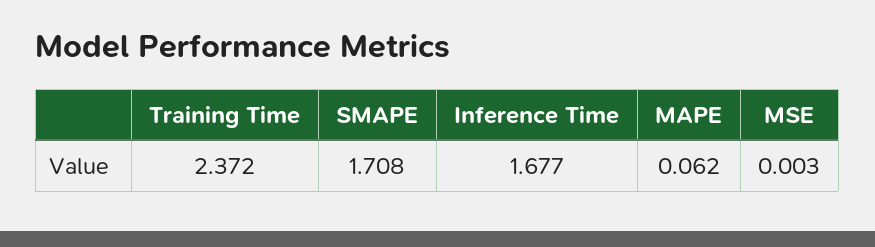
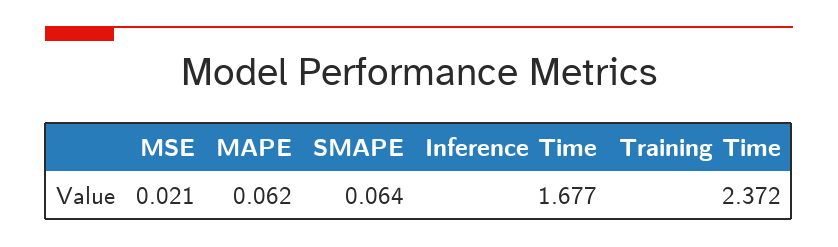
  {
    "Training Time": 2.372,
-   "SMAPE": 1.708,
+   "SMAPE": 0.064,
    "Inference Time": 1.677,
    "MAPE": 0.062,
-   "MSE": 0.003
+   "MSE": 0.021
  }

